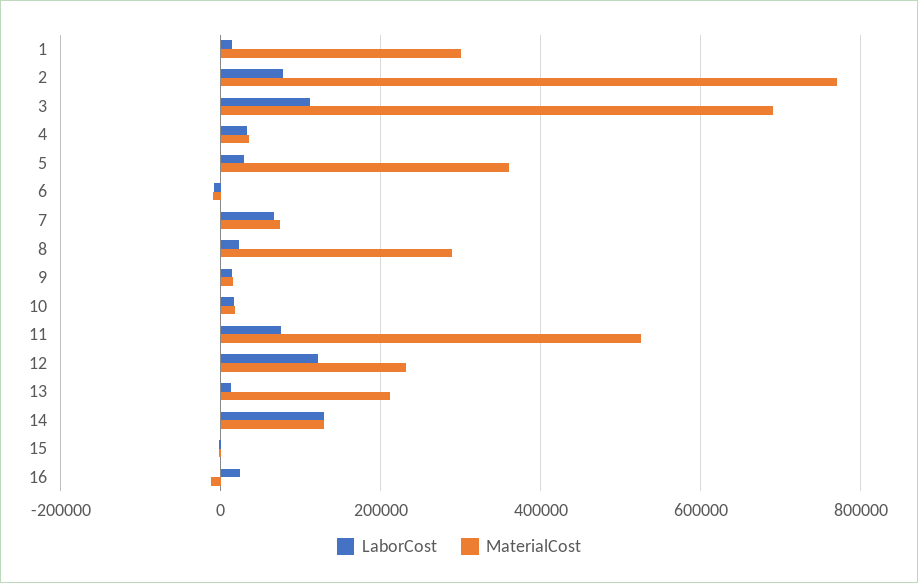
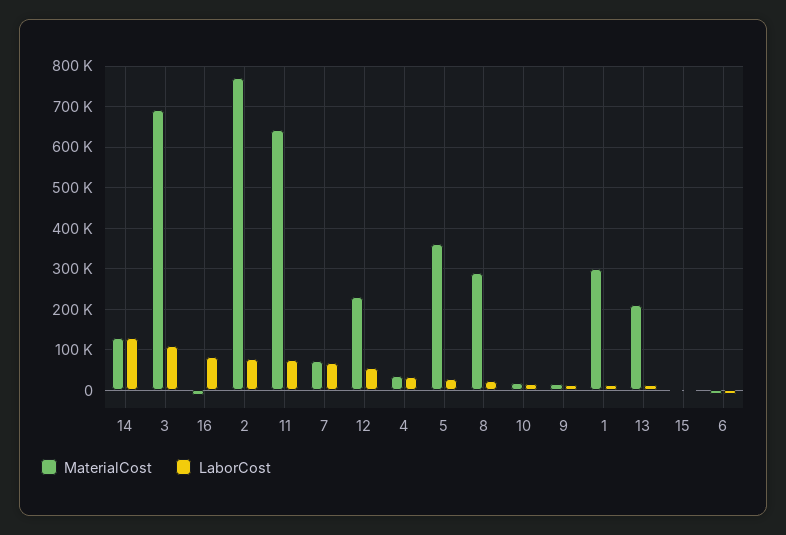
  {
    "LaborCost": {
      "1": 20000,
      "2": 80000,
      "3": 120000,
      "4": 40000,
      "5": 20000,
      "6": 0,
      "7": 60000,
      "8": 20000,
      "9": 20000,
      "10": 20000,
      "11": 80000,
-     "12": 120000,
+     "12": 60000,
      "13": 20000,
      "14": 120000,
      "15": 0,
-     "16": 20000
+     "16": 80000
    },
    "MaterialCost": {
      "1": 300000,
      "2": 760000,
      "3": 700000,
      "4": 40000,
      "5": 360000,
      "6": 0,
      "7": 80000,
      "8": 280000,
      "9": 20000,
      "10": 20000,
-     "11": 520000,
+     "11": 640000,
      "12": 240000,
      "13": 220000,
      "14": 120000,
      "15": 0,
      "16": -20000
    }
  }

